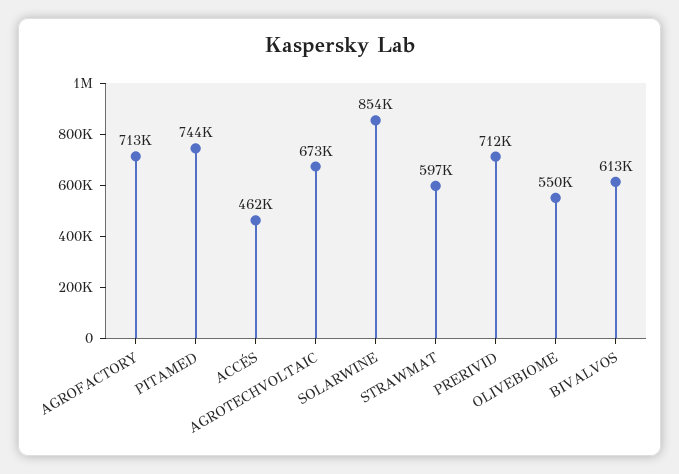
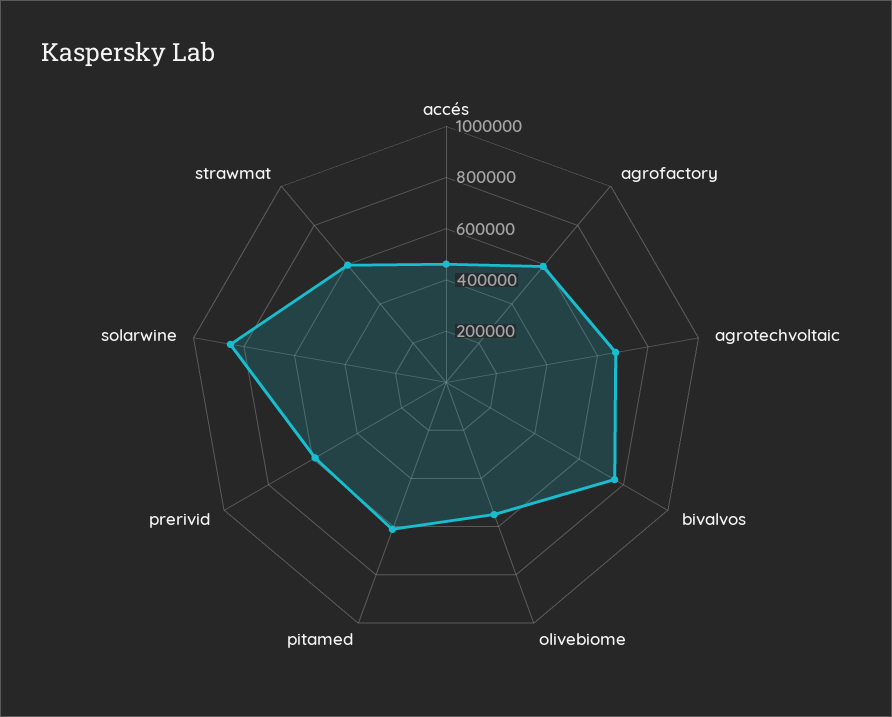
  {
-   "AGROFACTORY": 713000,
+   "AGROFACTORY": 600000,
-   "PITAMED": 744000,
+   "PITAMED": 600000,
    "ACCÉS": 462000,
    "AGROTECHVOLTAIC": 673000,
    "SOLARWINE": 854000,
    "STRAWMAT": 597000,
-   "PRERIVID": 712000,
+   "PRERIVID": 600000,
    "OLIVEBIOME": 550000,
-   "BIVALVOS": 613000
+   "BIVALVOS": 750000
  }

